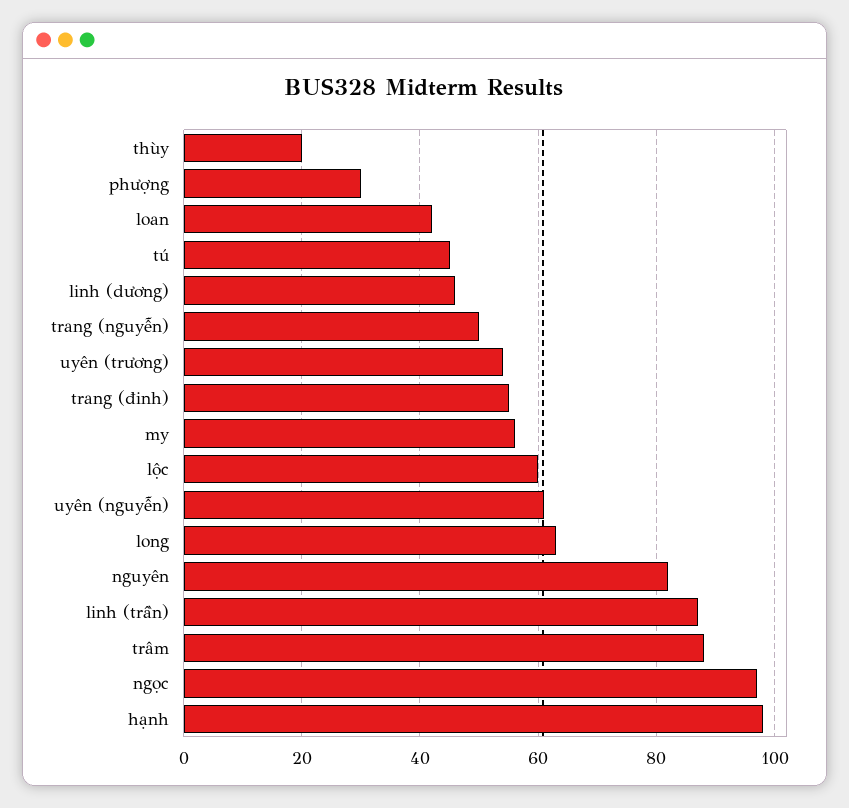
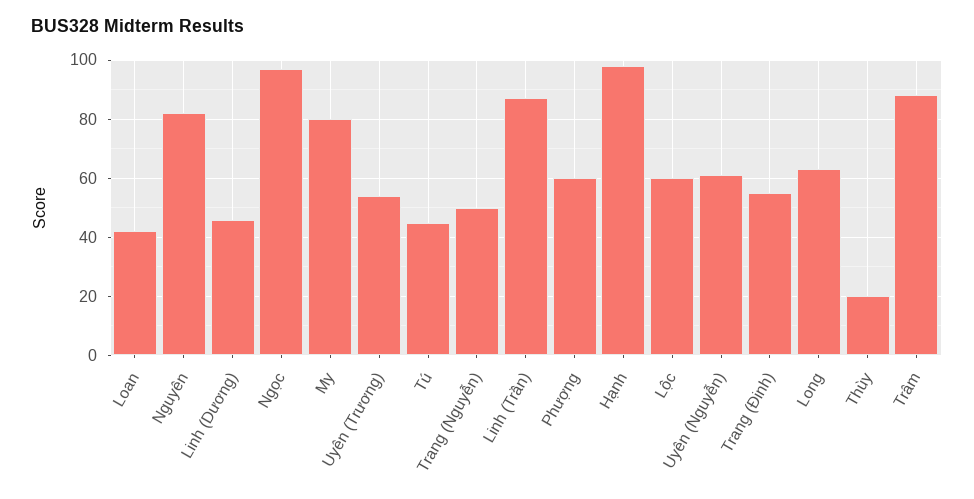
  {
    "thùy": 20,
-   "phượng": 30,
+   "phượng": 60,
    "loan": 40,
    "tú": 45,
    "linh (dương)": 45,
    "trang (nguyễn)": 50,
    "uyên (trương)": 55,
    "trang (đinh)": 55,
-   "my": 55,
+   "my": 80,
    "lộc": 60,
    "uyên (nguyễn)": 60,
    "long": 65,
    "nguyên": 80,
    "linh (trần)": 85,
    "trâm": 90,
    "ngọc": 95,
    "hạnh": 100
  }

